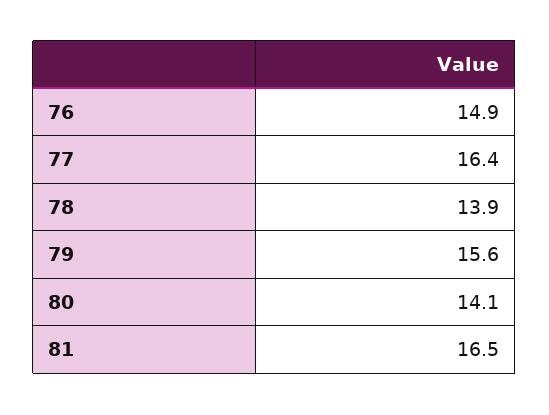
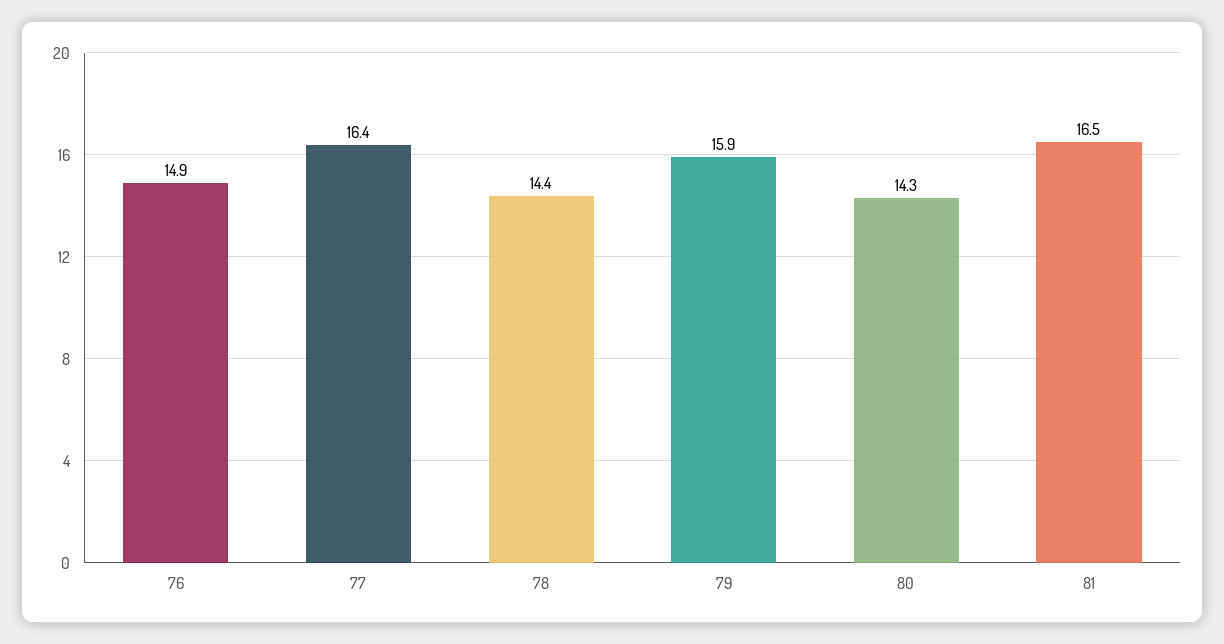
  {
    "76": 14.9,
    "77": 16.4,
-   "78": 13.9,
+   "78": 14.4,
-   "79": 15.6,
+   "79": 15.9,
-   "80": 14.1,
+   "80": 14.3,
    "81": 16.5
  }

